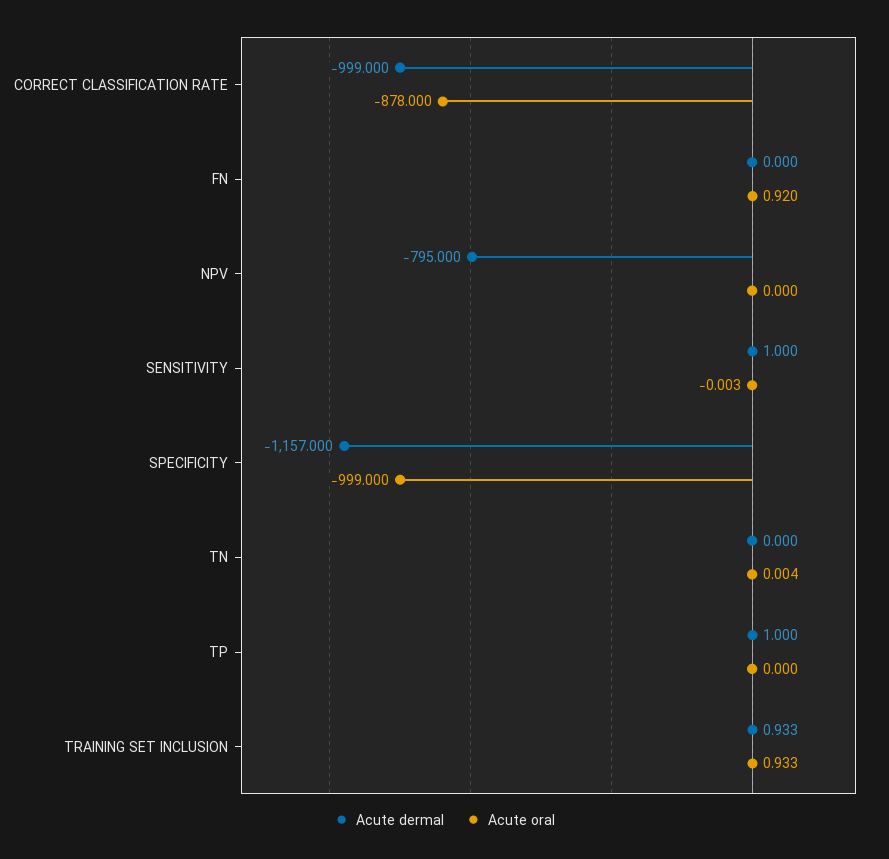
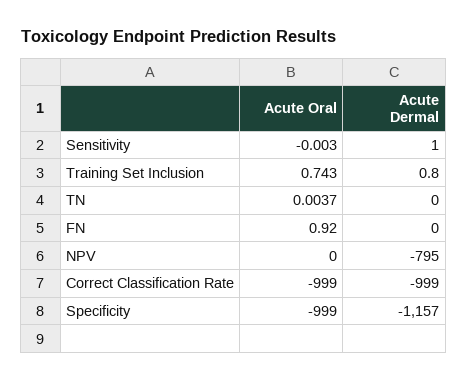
  {
    "Acute dermal": {
      "CORRECT CLASSIFICATION RATE": -999,
      "FN": 0,
      "NPV": -795,
      "SENSITIVITY": 1,
      "SPECIFICITY": -1157,
      "TN": 0,
-     "TP": 1,
-     "TRAINING SET INCLUSION": 0.933
+     "TRAINING SET INCLUSION": 0.8
    },
    "Acute oral": {
-     "CORRECT CLASSIFICATION RATE": -878,
+     "CORRECT CLASSIFICATION RATE": -999,
      "FN": 0.92,
      "NPV": 0,
      "SENSITIVITY": -0.003,
      "SPECIFICITY": -999,
      "TN": 0.0037,
-     "TP": 0,
-     "TRAINING SET INCLUSION": 0.933
+     "TRAINING SET INCLUSION": 0.743
    }
  }

